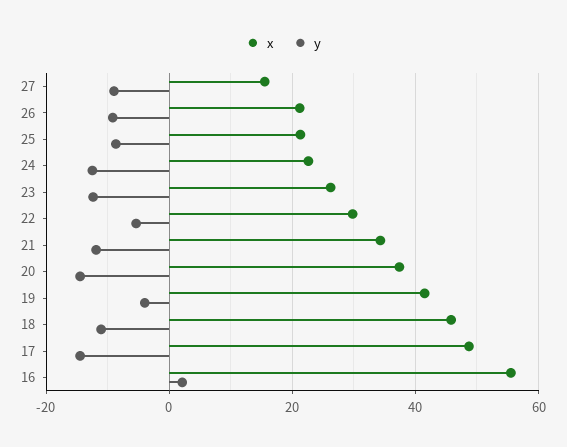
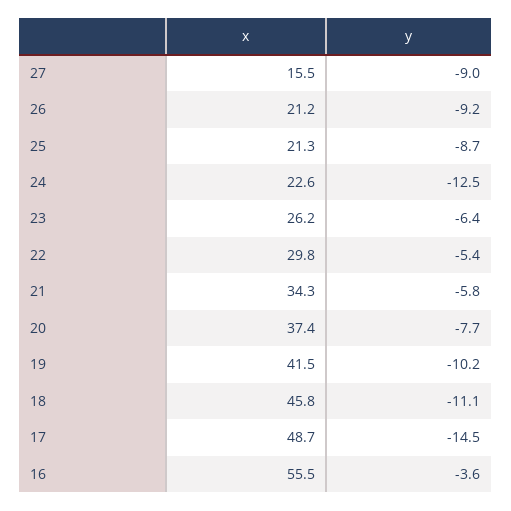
  {
    "x": {
      "27": 15.5,
      "26": 21.2,
      "25": 21.3,
      "24": 22.6,
      "23": 26.2,
      "22": 29.8,
      "21": 34.3,
      "20": 37.4,
      "19": 41.5,
      "18": 45.8,
      "17": 48.7,
      "16": 55.5
    },
    "y": {
      "27": -9,
      "26": -9.2,
      "25": -8.7,
      "24": -12.5,
-     "23": -12,
+     "23": -6.4,
      "22": -5.4,
-     "21": -12,
+     "21": -5.8,
-     "20": -14,
+     "20": -7.7,
-     "19": -4,
+     "19": -10.2,
      "18": -11.1,
      "17": -14.5,
-     "16": 2
+     "16": -3.6
    }
  }

